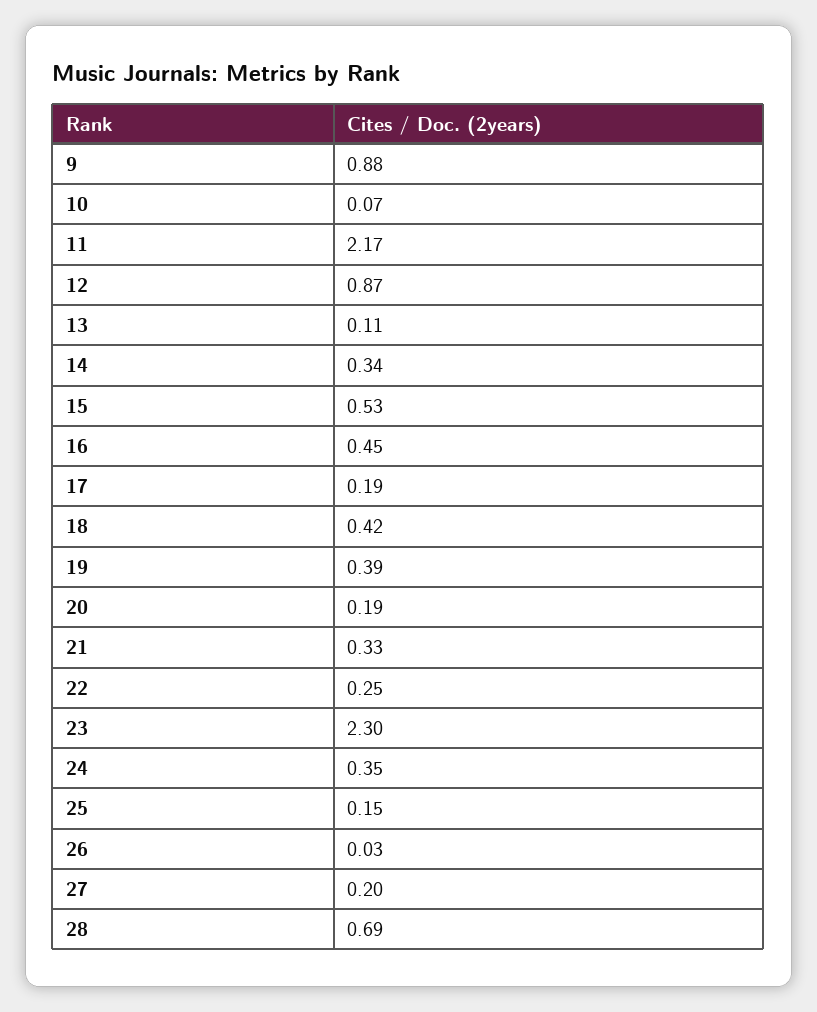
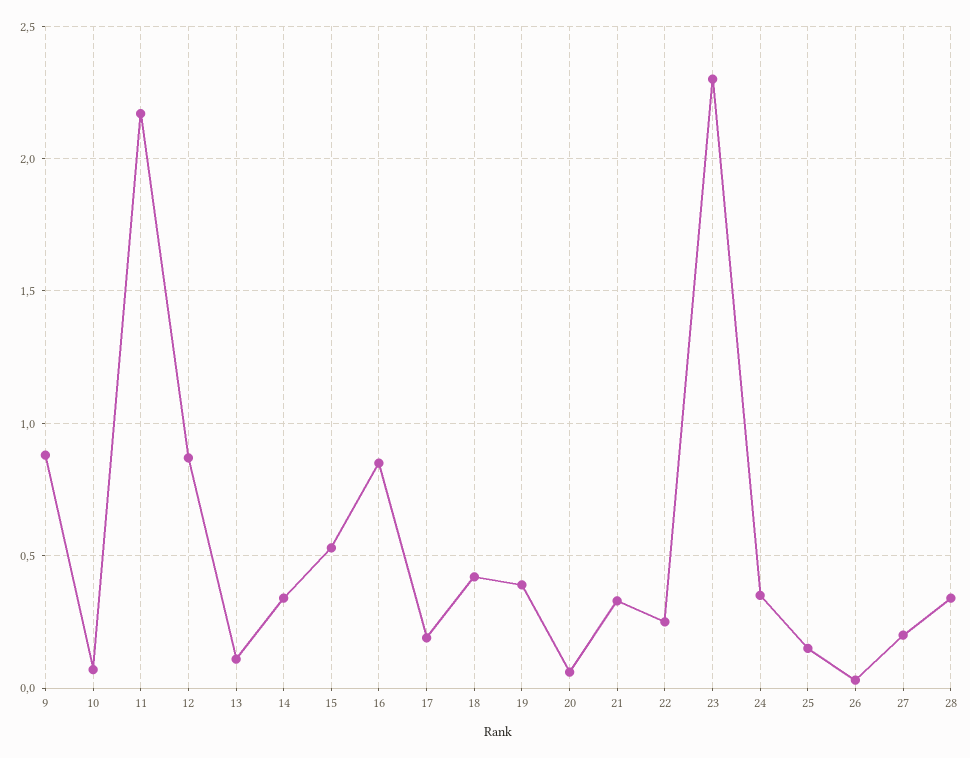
  {
    "9": 0.88,
    "10": 0.07,
    "11": 2.17,
    "12": 0.87,
    "13": 0.11,
    "14": 0.34,
    "15": 0.53,
-   "16": 0.45,
+   "16": 0.85,
    "17": 0.19,
    "18": 0.42,
    "19": 0.39,
-   "20": 0.19,
+   "20": 0.05,
    "21": 0.33,
    "22": 0.25,
    "23": 2.3,
    "24": 0.35,
    "25": 0.15,
    "26": 0.03,
    "27": 0.2,
-   "28": 0.69
+   "28": 0.35
  }

